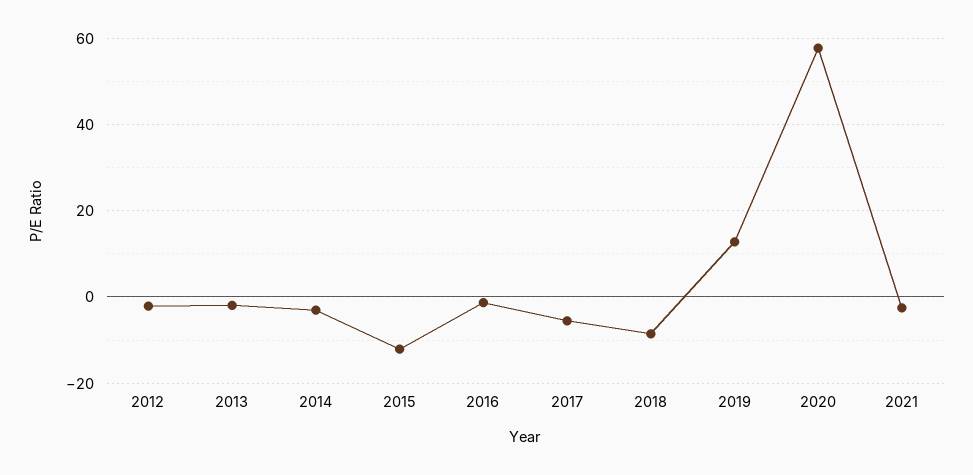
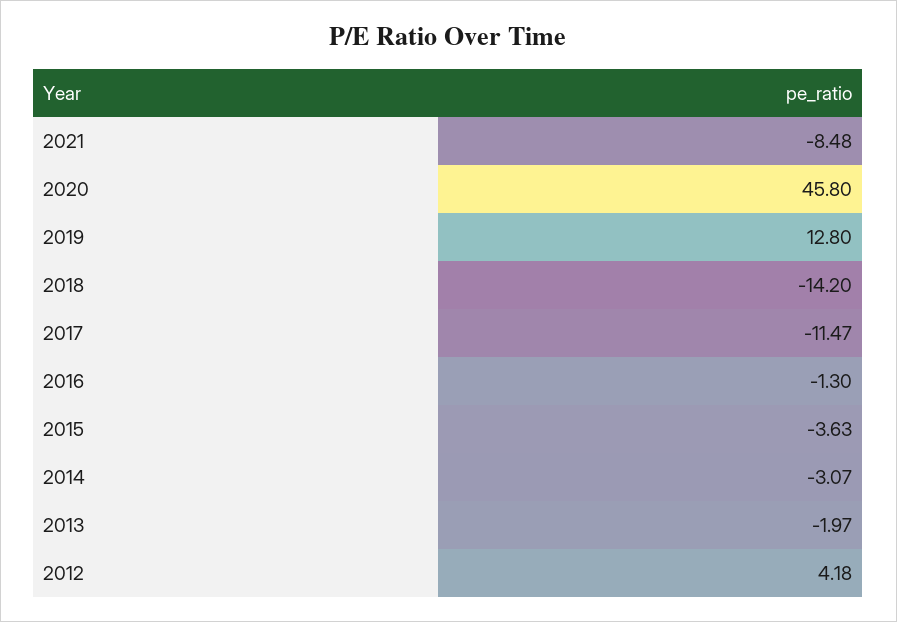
  {
-   "2012": -2,
+   "2012": 4.18,
    "2013": -1.97,
    "2014": -3.07,
-   "2015": -12,
+   "2015": -3.63,
    "2016": -1.3,
-   "2017": -6,
+   "2017": -11.47,
-   "2018": -8,
+   "2018": -14.2,
    "2019": 12.8,
-   "2020": 58,
+   "2020": 45.8,
-   "2021": -2
+   "2021": -8.48
  }

